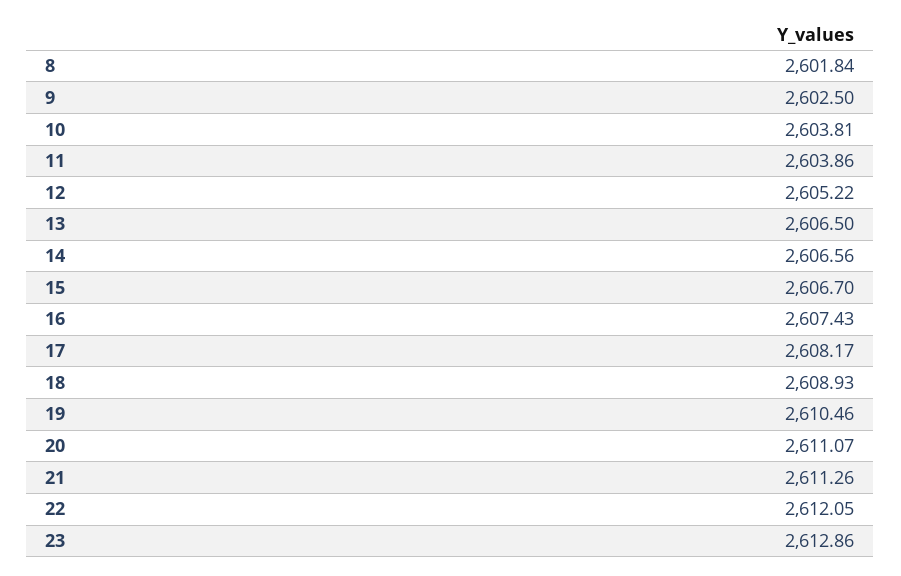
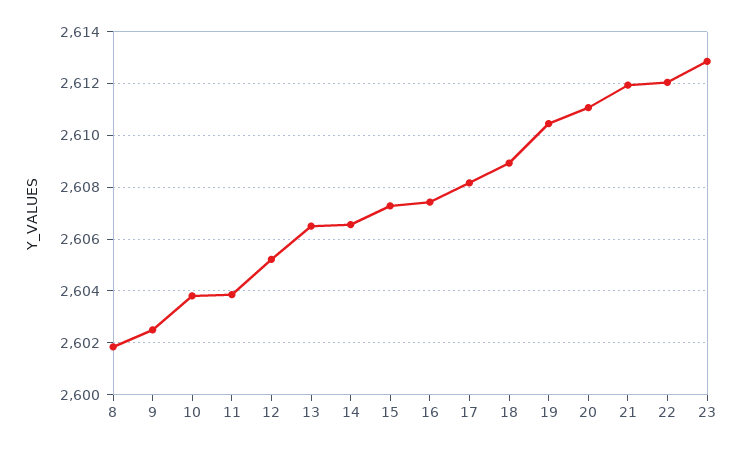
  {
    "8": 2601.84,
    "9": 2602.5,
    "10": 2603.81,
    "11": 2603.86,
    "12": 2605.22,
    "13": 2606.5,
    "14": 2606.56,
-   "15": 2606.7,
+   "15": 2607.25,
    "16": 2607.43,
    "17": 2608.17,
    "18": 2608.93,
    "19": 2610.46,
    "20": 2611.07,
-   "21": 2611.26,
+   "21": 2612,
    "22": 2612.05,
    "23": 2612.86
  }

